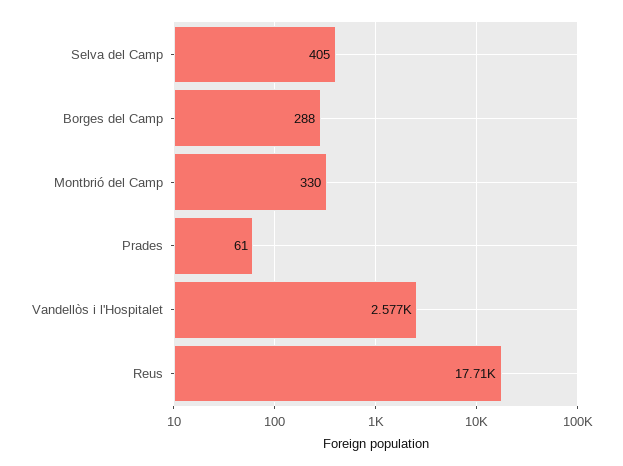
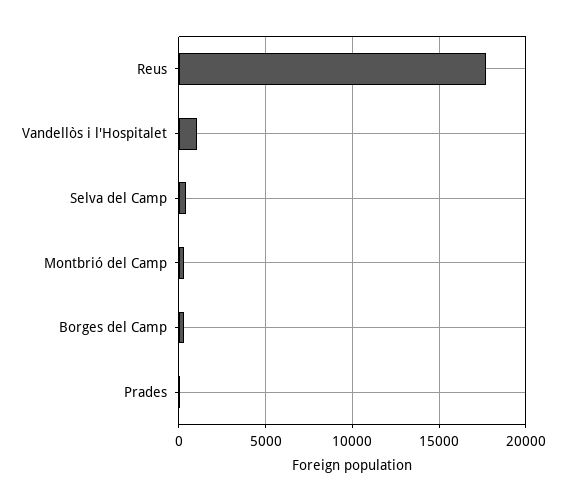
  {
    "Selva del Camp": 405,
    "Borges del Camp": 288,
    "Montbrió del Camp": 330,
    "Prades": 61,
-   "Vandellòs i l'Hospitalet": 2577,
+   "Vandellòs i l'Hospitalet": 1000,
    "Reus": 17710
  }

